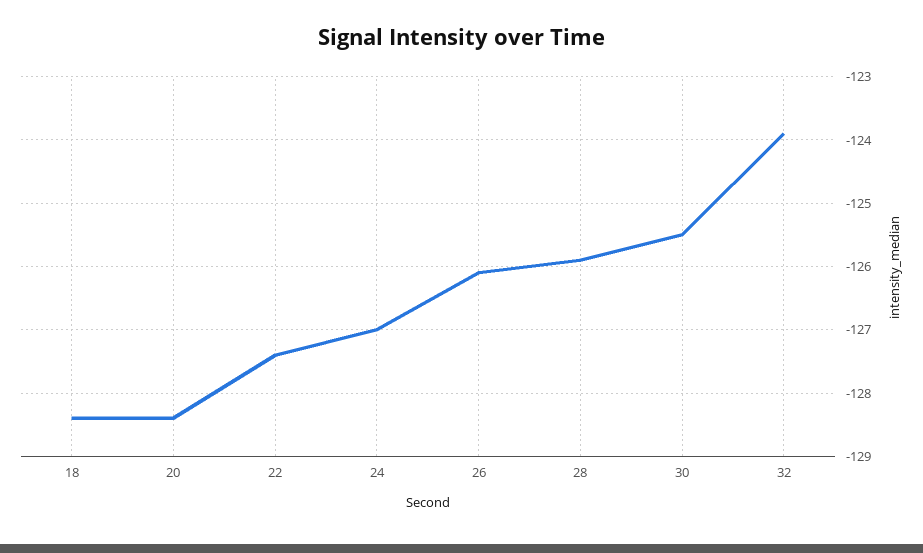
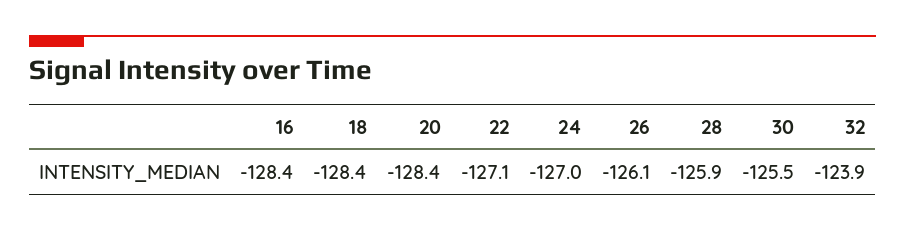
  {
    "18": -128.4,
    "20": -128.4,
-   "22": -127.4,
+   "22": -127.1,
    "24": -127,
    "26": -126.1,
    "28": -125.9,
    "30": -125.5,
-   "32": -123.9
+   "32": -123.9,
+   "16": -128.4
  }

